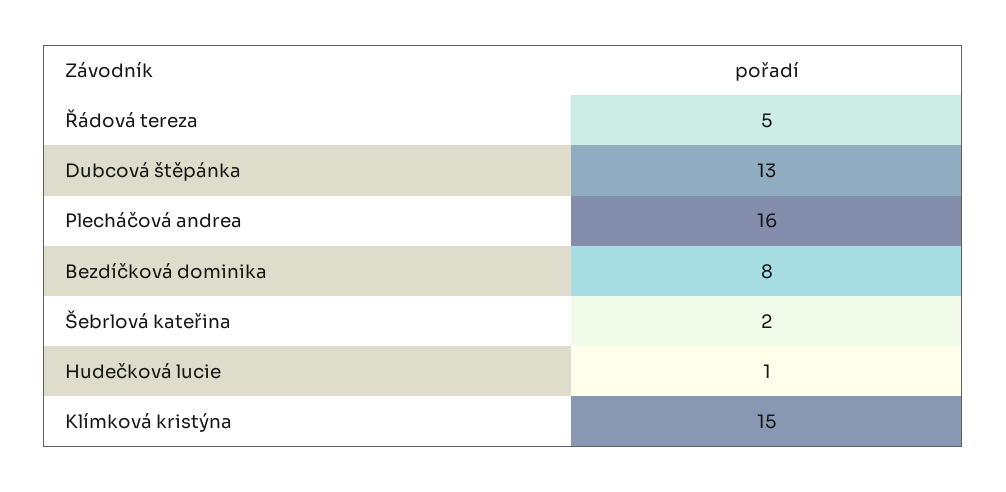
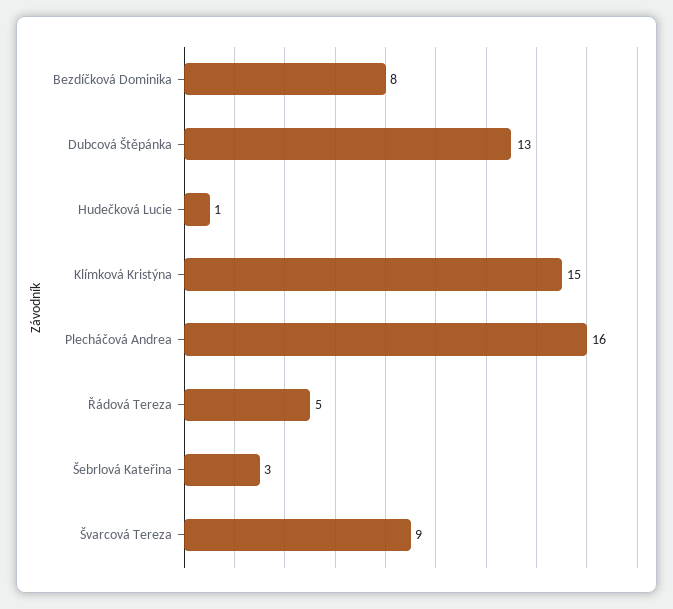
  {
    "Řádová tereza": 5,
    "Dubcová štěpánka": 13,
    "Plecháčová andrea": 16,
    "Bezdíčková dominika": 8,
-   "Šebrlová kateřina": 2,
+   "Šebrlová kateřina": 3,
    "Hudečková lucie": 1,
-   "Klímková kristýna": 15
+   "Klímková kristýna": 15,
+   "Švarcová Tereza": 9
  }

